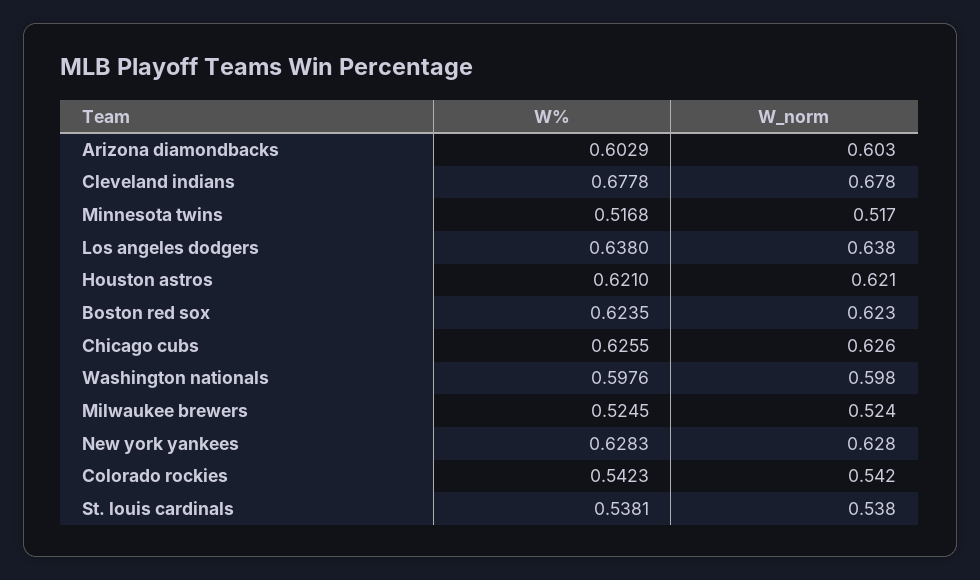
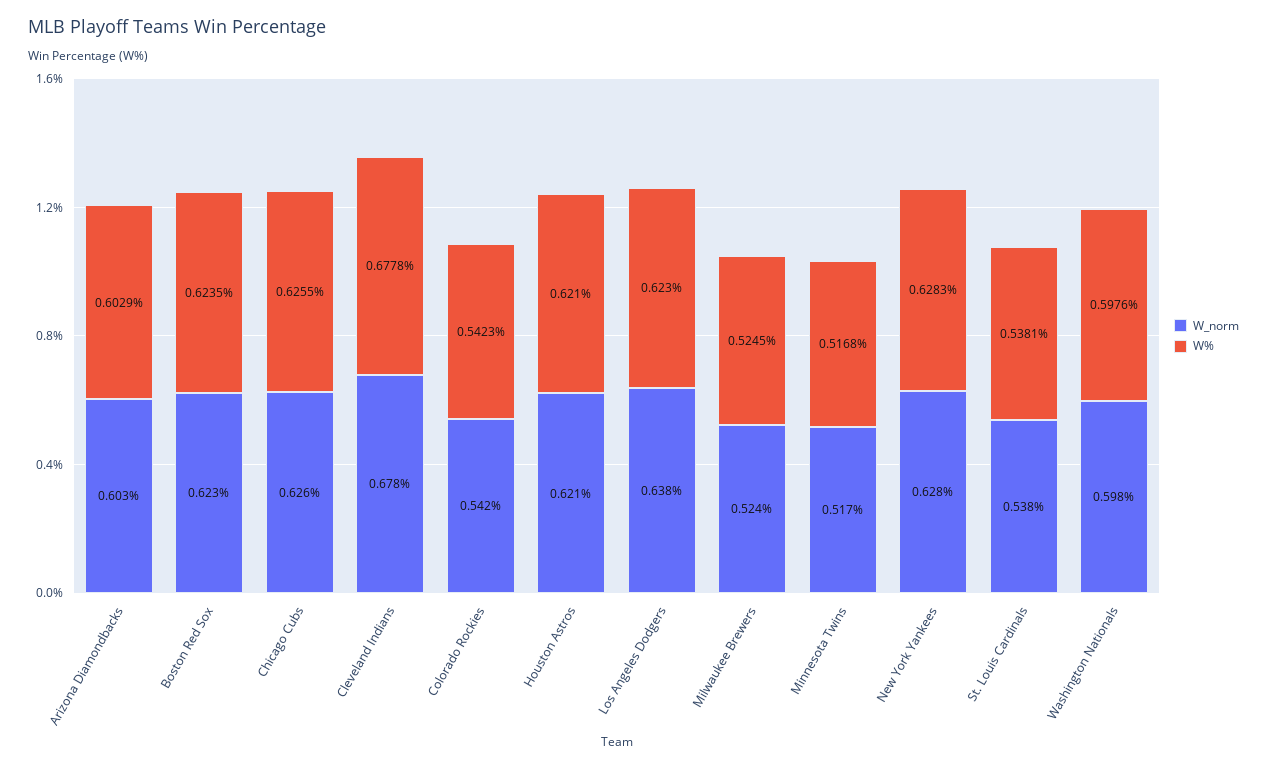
  {
    "W%": {
      "Arizona diamondbacks": 0.6029,
      "Cleveland indians": 0.6778,
      "Minnesota twins": 0.5168,
-     "Los angeles dodgers": 0.638,
+     "Los angeles dodgers": 0.623,
      "Houston astros": 0.621,
      "Boston red sox": 0.6235,
      "Chicago cubs": 0.6255,
      "Washington nationals": 0.5976,
      "Milwaukee brewers": 0.5245,
      "New york yankees": 0.6283,
      "Colorado rockies": 0.5423,
      "St. louis cardinals": 0.5381
    },
    "W_norm": {
      "Arizona diamondbacks": 0.603,
      "Cleveland indians": 0.678,
      "Minnesota twins": 0.517,
      "Los angeles dodgers": 0.638,
      "Houston astros": 0.621,
      "Boston red sox": 0.623,
      "Chicago cubs": 0.626,
      "Washington nationals": 0.598,
      "Milwaukee brewers": 0.524,
      "New york yankees": 0.628,
      "Colorado rockies": 0.542,
      "St. louis cardinals": 0.538
    }
  }

